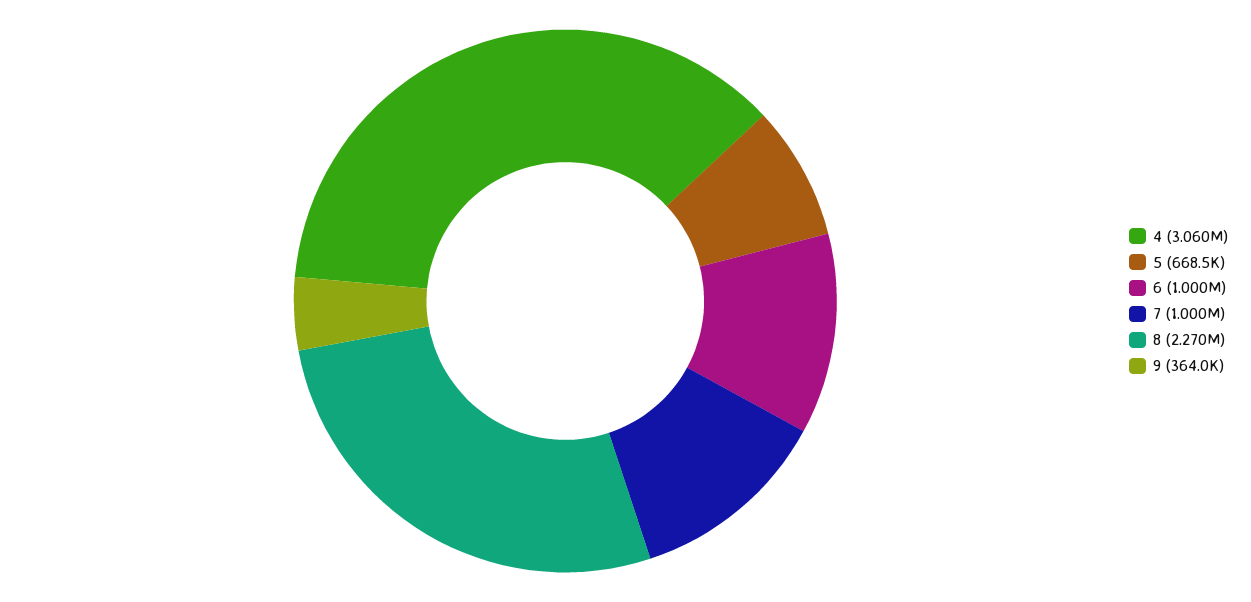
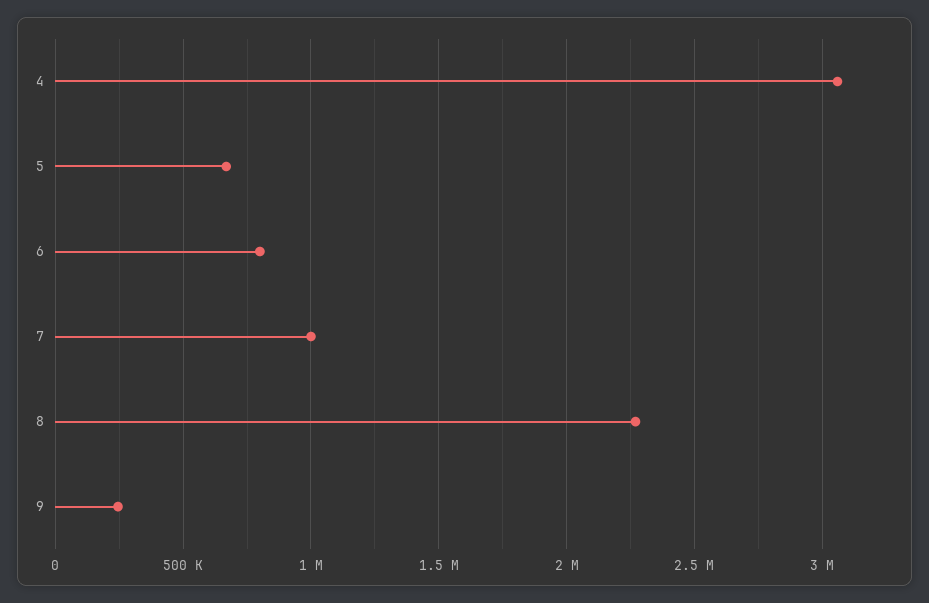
  {
    "4": 3060000,
    "5": 668500,
-   "6": 1000000,
+   "6": 800000,
    "7": 1000000,
    "8": 2270000,
-   "9": 364000
+   "9": 250000
  }

